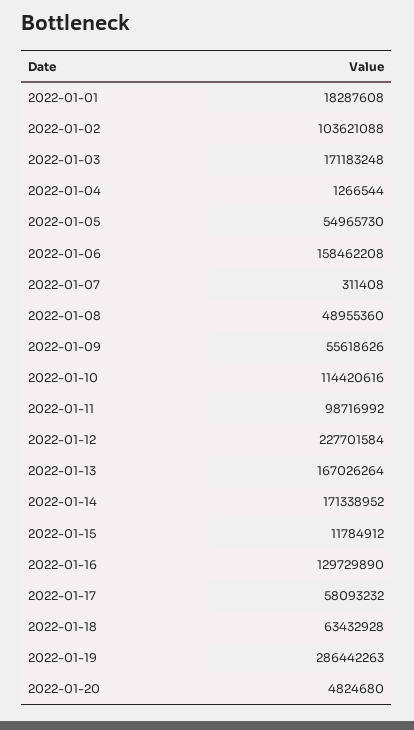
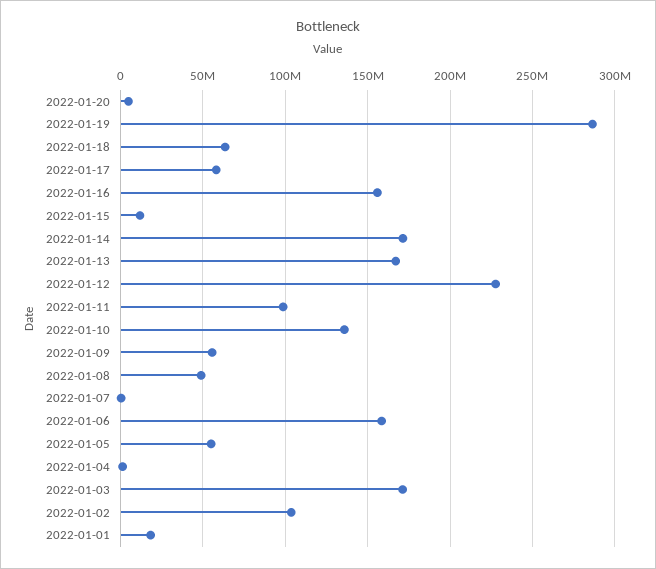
  {
    "2022-01-01": 18287608,
    "2022-01-02": 103621088,
    "2022-01-03": 171183248,
    "2022-01-04": 1266544,
    "2022-01-05": 54965730,
    "2022-01-06": 158462208,
    "2022-01-07": 311408,
    "2022-01-08": 48955360,
    "2022-01-09": 55618626,
-   "2022-01-10": 114420616,
+   "2022-01-10": 135000000,
    "2022-01-11": 98716992,
    "2022-01-12": 227701584,
    "2022-01-13": 167026264,
    "2022-01-14": 171338952,
    "2022-01-15": 11784912,
-   "2022-01-16": 129729890,
+   "2022-01-16": 155000000,
    "2022-01-17": 58093232,
    "2022-01-18": 63432928,
    "2022-01-19": 286442263,
    "2022-01-20": 4824680
  }

